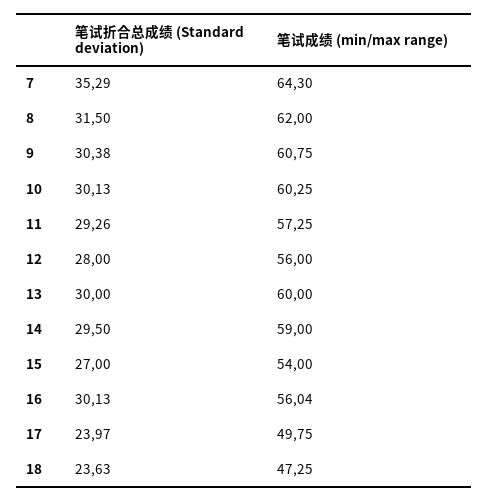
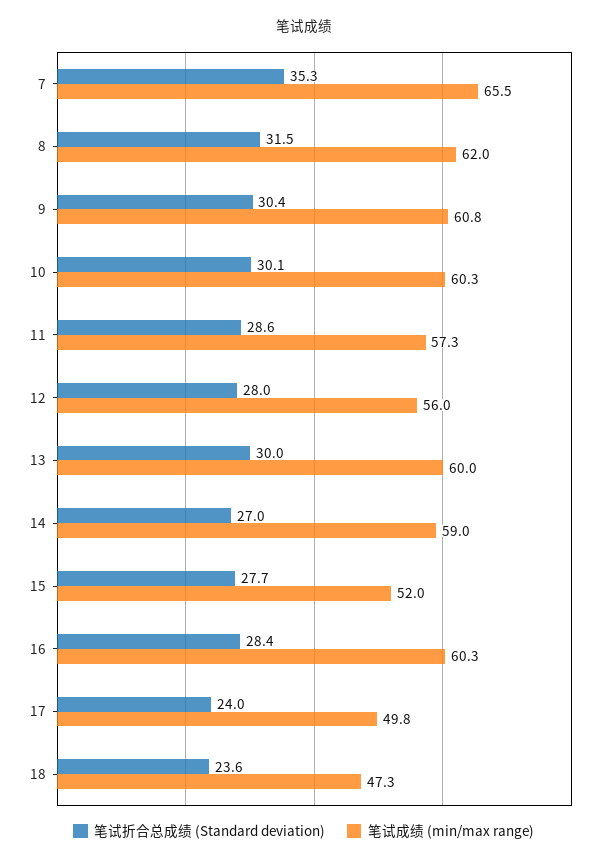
  {
    "笔试折合总成绩 (Standard deviation)": {
      "7": 35.29,
      "8": 31.5,
      "9": 30.38,
      "10": 30.13,
-     "11": 29.26,
+     "11": 28.6,
      "12": 28,
      "13": 30,
-     "14": 29.5,
+     "14": 27,
-     "15": 27,
+     "15": 27.7,
-     "16": 30.13,
+     "16": 28.4,
      "17": 23.97,
      "18": 23.63
    },
    "笔试成绩 (min/max range)": {
-     "7": 64.3,
+     "7": 65.5,
      "8": 62,
      "9": 60.75,
      "10": 60.25,
      "11": 57.25,
      "12": 56,
      "13": 60,
      "14": 59,
-     "15": 54,
+     "15": 52,
-     "16": 56.04,
+     "16": 60.3,
      "17": 49.75,
      "18": 47.25
    }
  }

